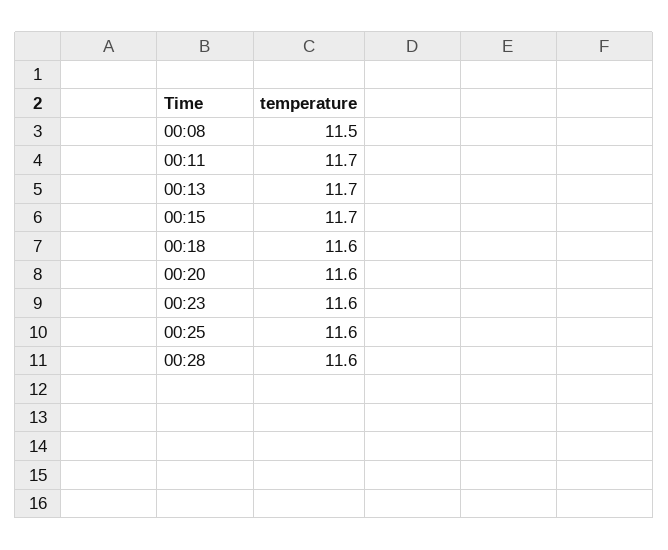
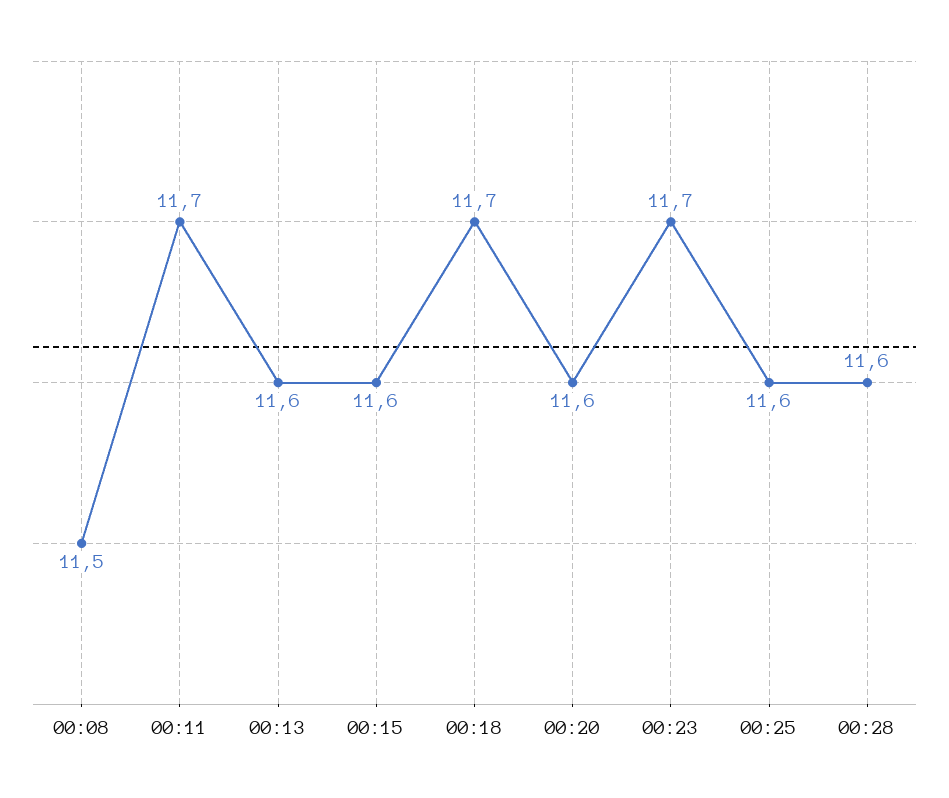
  {
    "00:08": 11.5,
    "00:11": 11.7,
-   "00:13": 11.7,
+   "00:13": 11.6,
-   "00:15": 11.7,
+   "00:15": 11.6,
-   "00:18": 11.6,
+   "00:18": 11.7,
    "00:20": 11.6,
-   "00:23": 11.6,
+   "00:23": 11.7,
    "00:25": 11.6,
    "00:28": 11.6
  }

